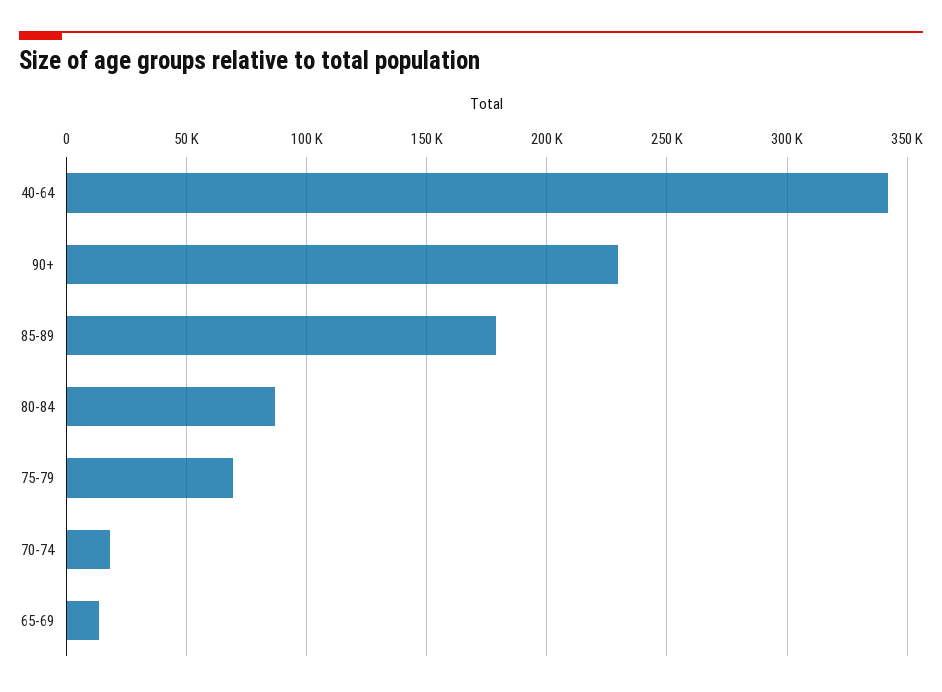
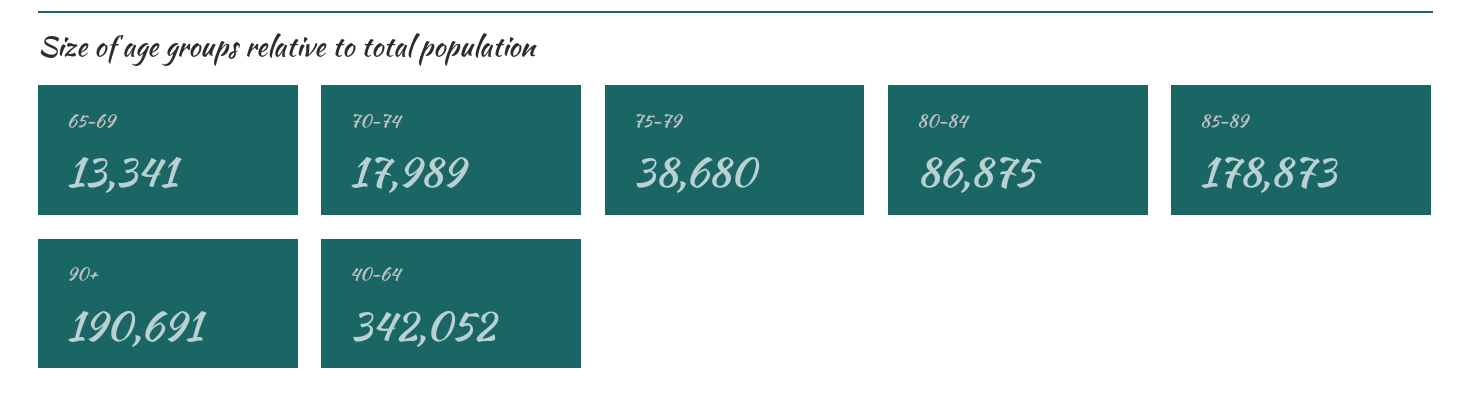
  {
    "40-64": 342052,
-   "90+": 230000,
+   "90+": 190691,
    "85-89": 178873,
    "80-84": 86875,
-   "75-79": 70000,
+   "75-79": 38680,
    "70-74": 17989,
    "65-69": 13341
  }

